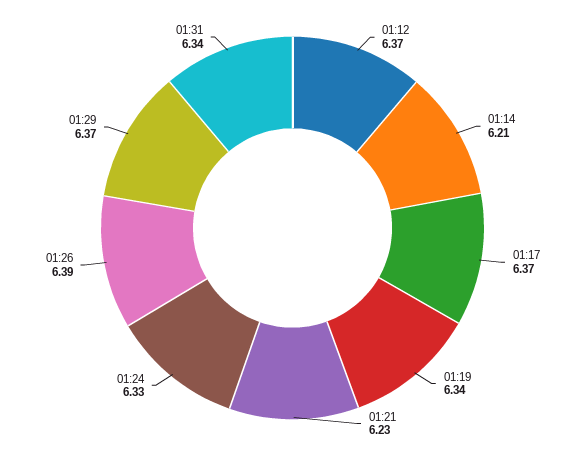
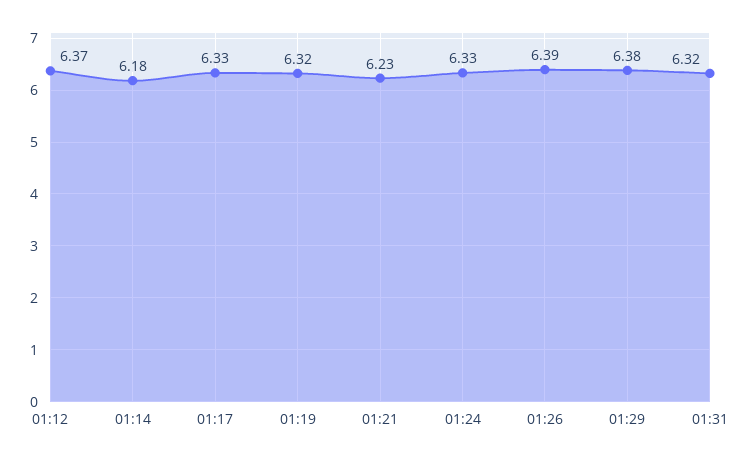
  {
    "01:12": 6.37,
-   "01:14": 6.21,
+   "01:14": 6.18,
-   "01:17": 6.37,
+   "01:17": 6.33,
-   "01:19": 6.34,
+   "01:19": 6.32,
    "01:21": 6.23,
    "01:24": 6.33,
    "01:26": 6.39,
-   "01:29": 6.37,
+   "01:29": 6.38,
-   "01:31": 6.34
+   "01:31": 6.32
  }

